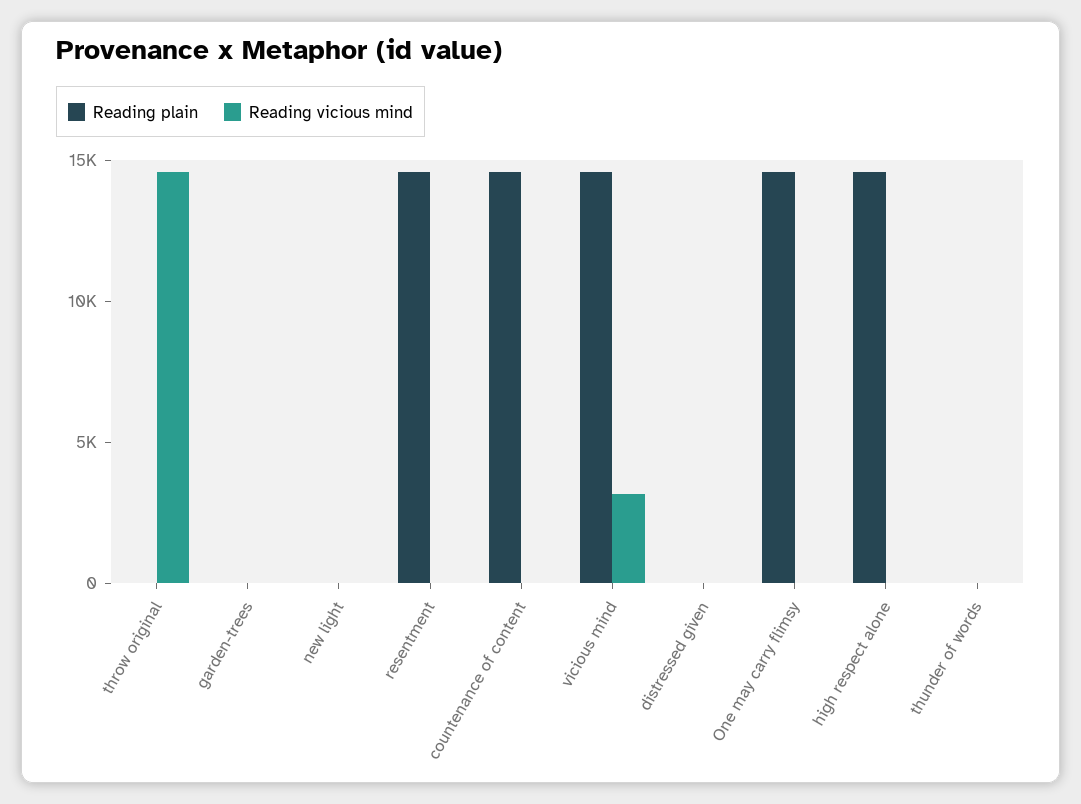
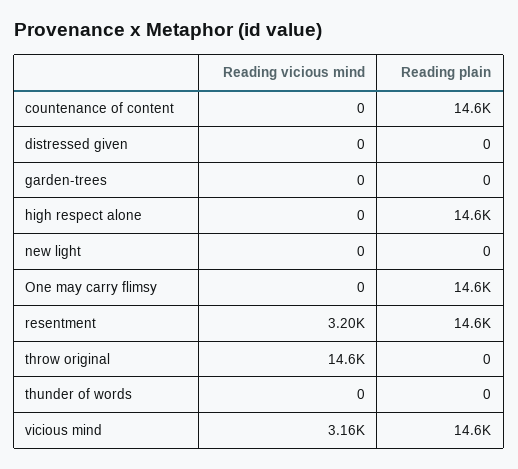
  {
    "Reading plain": {
      "throw original": 0,
      "garden-trees": 0,
      "new light": 0,
      "resentment": 14600,
      "countenance of content": 14600,
      "vicious mind": 14600,
      "distressed given": 0,
      "One may carry flimsy": 14600,
      "high respect alone": 14600,
      "thunder of words": 0
    },
    "Reading vicious mind": {
      "throw original": 14600,
      "garden-trees": 0,
      "new light": 0,
-     "resentment": 0,
+     "resentment": 3200,
      "countenance of content": 0,
      "vicious mind": 3160,
      "distressed given": 0,
      "One may carry flimsy": 0,
      "high respect alone": 0,
      "thunder of words": 0
    }
  }

